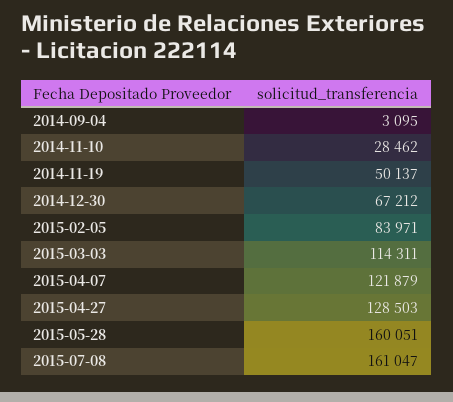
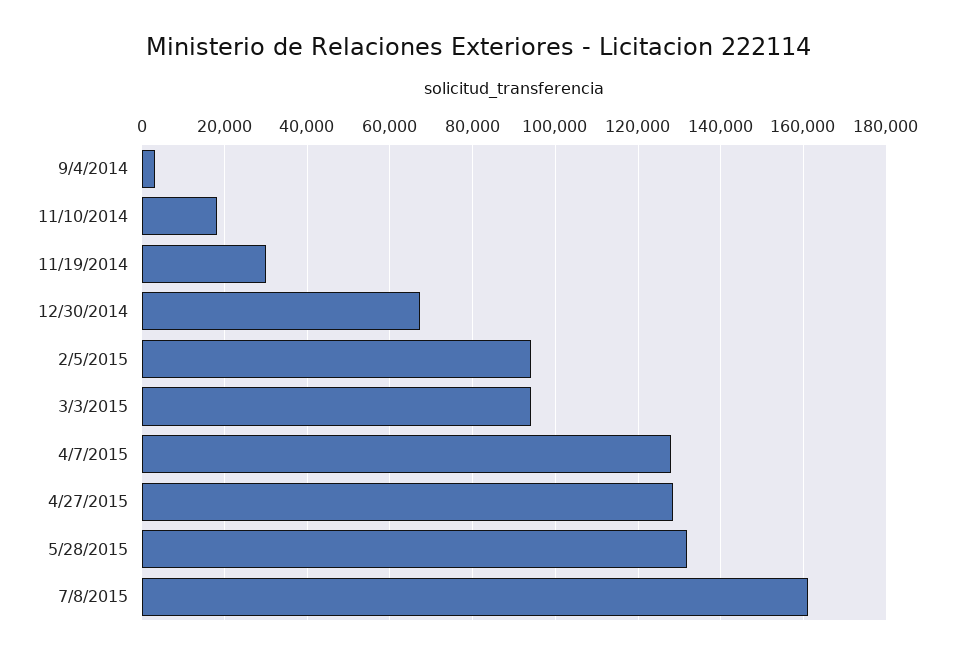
  {
    "2014-09-04": 3095,
-   "2014-11-10": 28462,
+   "2014-11-10": 18000,
-   "2014-11-19": 50137,
+   "2014-11-19": 30000,
    "2014-12-30": 67212,
-   "2015-02-05": 83971,
+   "2015-02-05": 94000,
-   "2015-03-03": 114311,
+   "2015-03-03": 94000,
-   "2015-04-07": 121879,
+   "2015-04-07": 128000,
    "2015-04-27": 128503,
-   "2015-05-28": 160051,
+   "2015-05-28": 132000,
    "2015-07-08": 161047
  }

